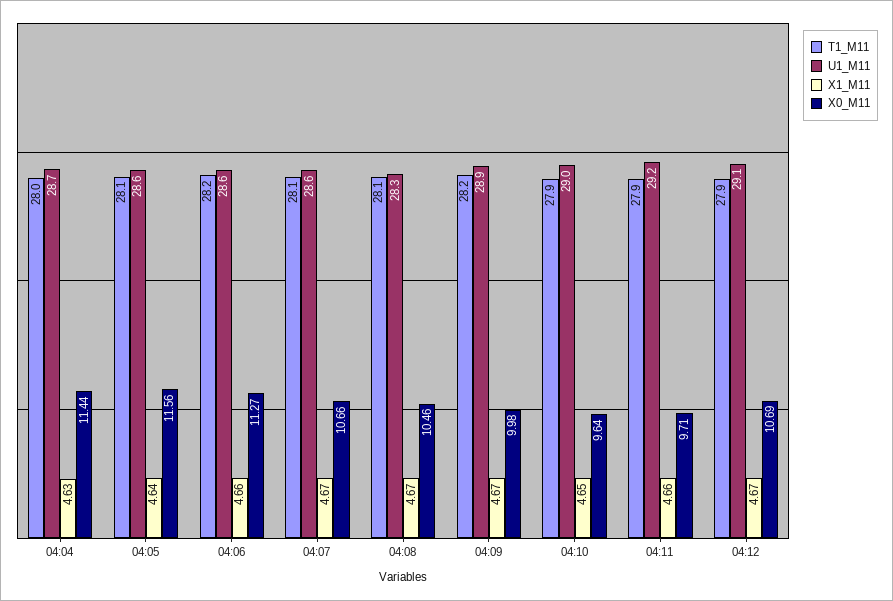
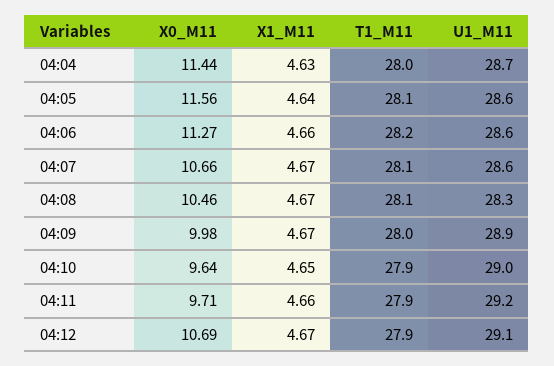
  {
    "T1_M11": {
      "04:04": 28,
      "04:05": 28.1,
      "04:06": 28.2,
      "04:07": 28.1,
      "04:08": 28.1,
-     "04:09": 28.2,
+     "04:09": 28,
      "04:10": 27.9,
      "04:11": 27.9,
      "04:12": 27.9
    },
    "U1_M11": {
      "04:04": 28.7,
      "04:05": 28.6,
      "04:06": 28.6,
      "04:07": 28.6,
      "04:08": 28.3,
      "04:09": 28.9,
      "04:10": 29,
      "04:11": 29.2,
      "04:12": 29.1
    },
    "X1_M11": {
      "04:04": 4.63,
      "04:05": 4.64,
      "04:06": 4.66,
      "04:07": 4.67,
      "04:08": 4.67,
      "04:09": 4.67,
      "04:10": 4.65,
      "04:11": 4.66,
      "04:12": 4.67
    },
    "X0_M11": {
      "04:04": 11.44,
      "04:05": 11.56,
      "04:06": 11.27,
      "04:07": 10.66,
      "04:08": 10.46,
      "04:09": 9.98,
      "04:10": 9.64,
      "04:11": 9.71,
      "04:12": 10.69
    }
  }

